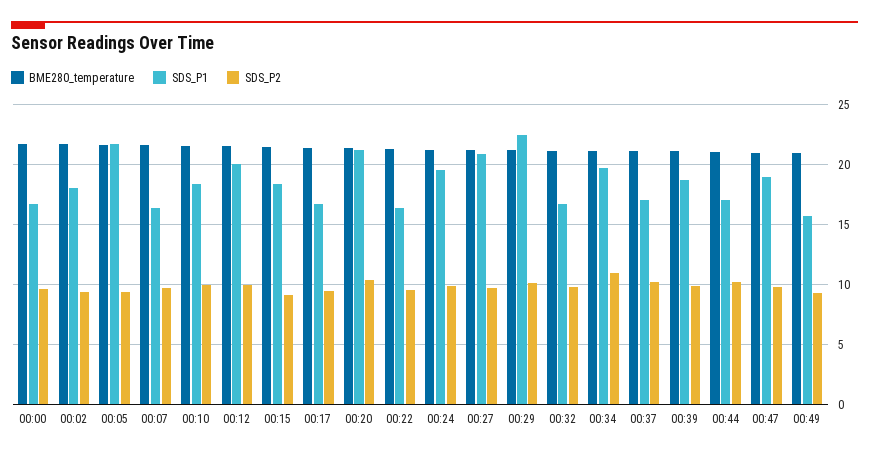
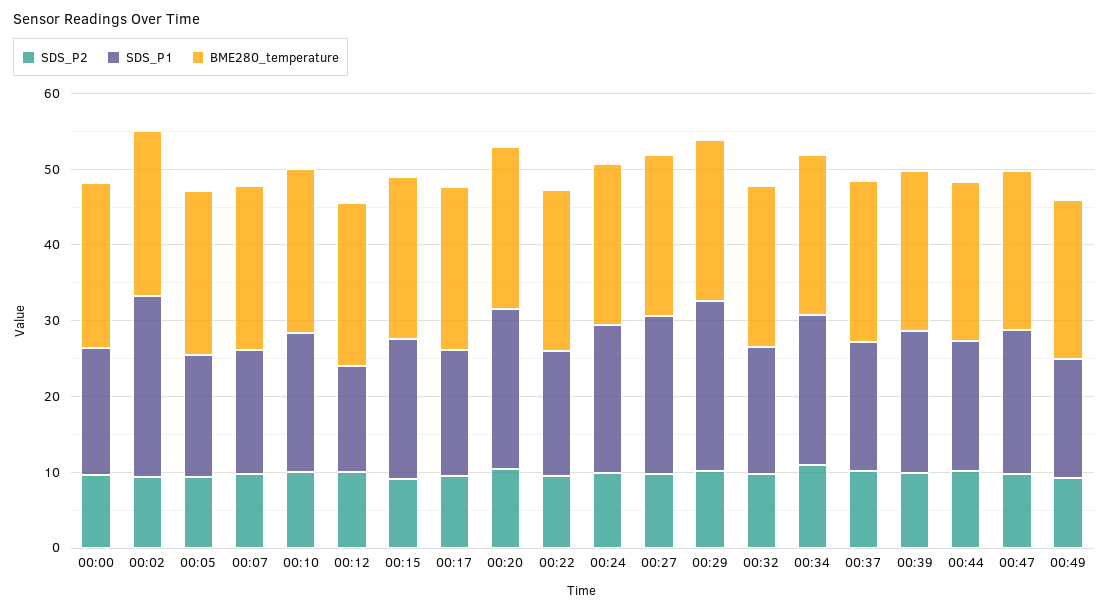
  {
    "BME280_temperature": {
      "00:00": 22,
      "00:02": 22,
      "00:05": 22,
      "00:07": 22,
      "00:10": 22,
      "00:12": 22,
      "00:15": 21,
      "00:17": 21,
      "00:20": 21,
      "00:22": 21,
      "00:24": 21,
      "00:27": 21,
      "00:29": 21,
      "00:32": 21,
      "00:34": 21,
      "00:37": 21,
      "00:39": 21,
      "00:44": 21,
      "00:47": 21,
      "00:49": 21
    },
    "SDS_P1": {
      "00:00": 17,
-     "00:02": 18,
+     "00:02": 24,
-     "00:05": 22,
+     "00:05": 16,
      "00:07": 16,
      "00:10": 18,
-     "00:12": 20,
+     "00:12": 14,
      "00:15": 18,
      "00:17": 17,
      "00:20": 21,
      "00:22": 16,
      "00:24": 20,
      "00:27": 21,
      "00:29": 22,
      "00:32": 17,
      "00:34": 20,
      "00:37": 17,
      "00:39": 19,
      "00:44": 17,
      "00:47": 19,
      "00:49": 16
    },
    "SDS_P2": {
      "00:00": 10,
      "00:02": 9,
      "00:05": 9,
      "00:07": 10,
      "00:10": 10,
      "00:12": 10,
      "00:15": 9,
      "00:17": 9,
      "00:20": 10,
      "00:22": 10,
      "00:24": 10,
      "00:27": 10,
      "00:29": 10,
      "00:32": 10,
      "00:34": 11,
      "00:37": 10,
      "00:39": 10,
      "00:44": 10,
      "00:47": 10,
      "00:49": 9
    }
  }

